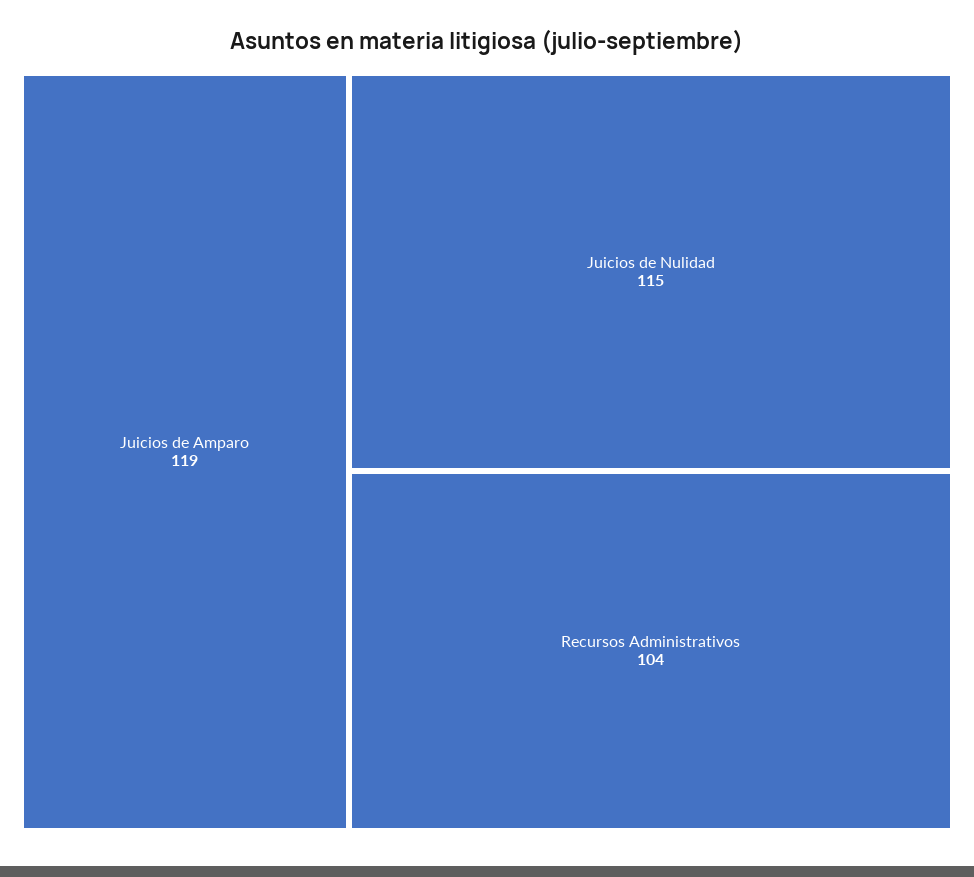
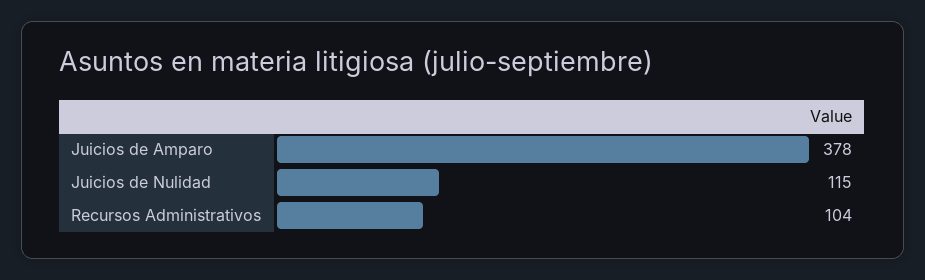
  {
-   "Juicios de Amparo": 119,
+   "Juicios de Amparo": 378,
    "Juicios de Nulidad": 115,
    "Recursos Administrativos": 104
  }

